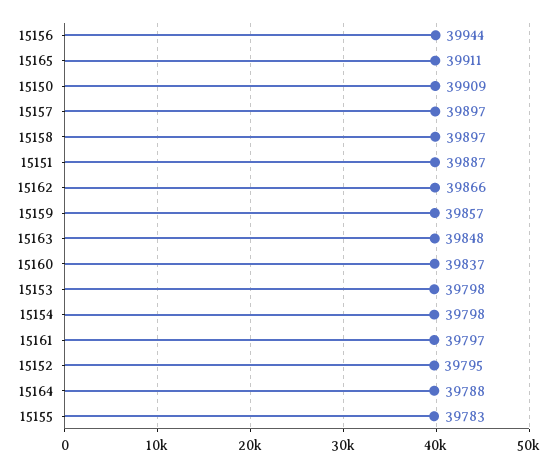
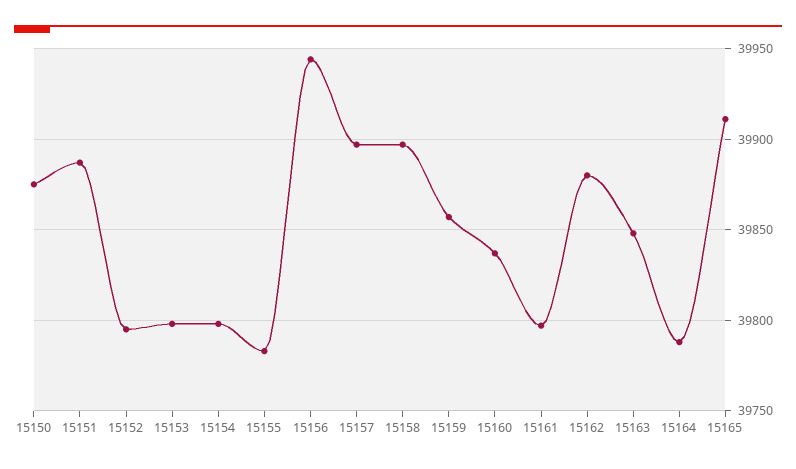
  {
    "15156": 39944,
    "15165": 39911,
-   "15150": 39909,
+   "15150": 39875,
    "15157": 39897,
    "15158": 39897,
    "15151": 39887,
-   "15162": 39866,
+   "15162": 39880,
    "15159": 39857,
    "15163": 39848,
    "15160": 39837,
    "15153": 39798,
    "15154": 39798,
    "15161": 39797,
    "15152": 39795,
    "15164": 39788,
    "15155": 39783
  }

